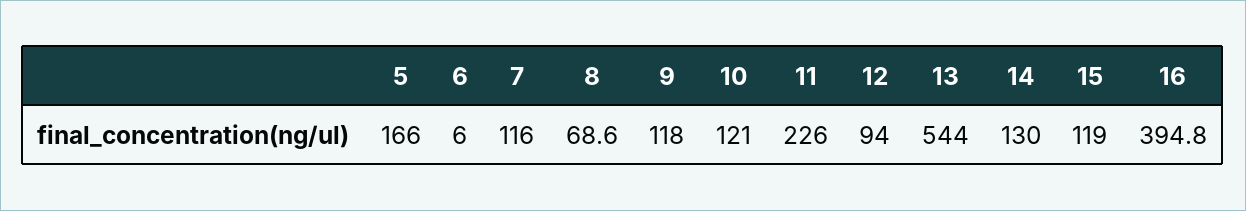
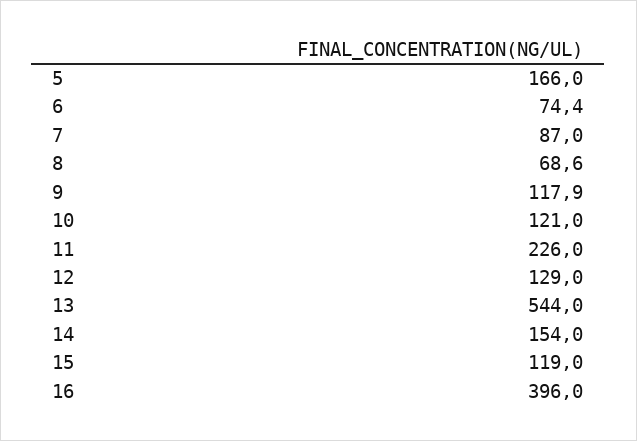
  {
    "5": 166,
-   "6": 6,
+   "6": 74.4,
-   "7": 116,
+   "7": 87,
    "8": 68.6,
-   "9": 118,
+   "9": 117.9,
    "10": 121,
    "11": 226,
-   "12": 94,
+   "12": 129,
    "13": 544,
-   "14": 130,
+   "14": 154,
    "15": 119,
-   "16": 394.8
+   "16": 396
  }

